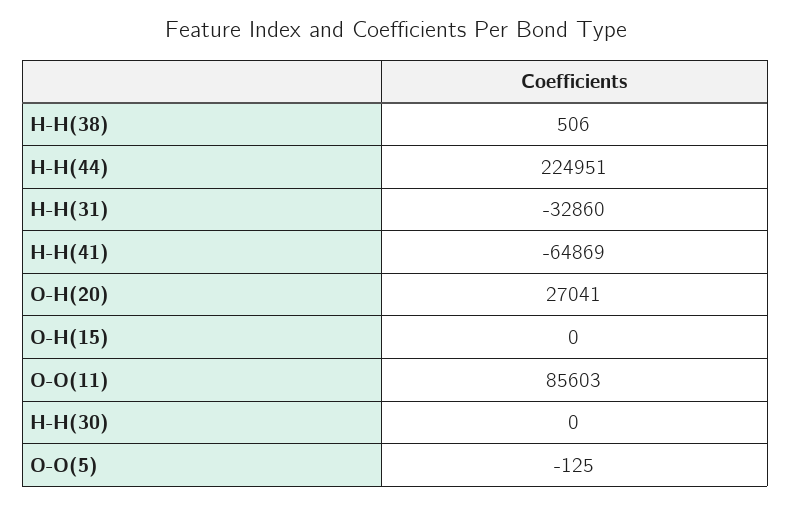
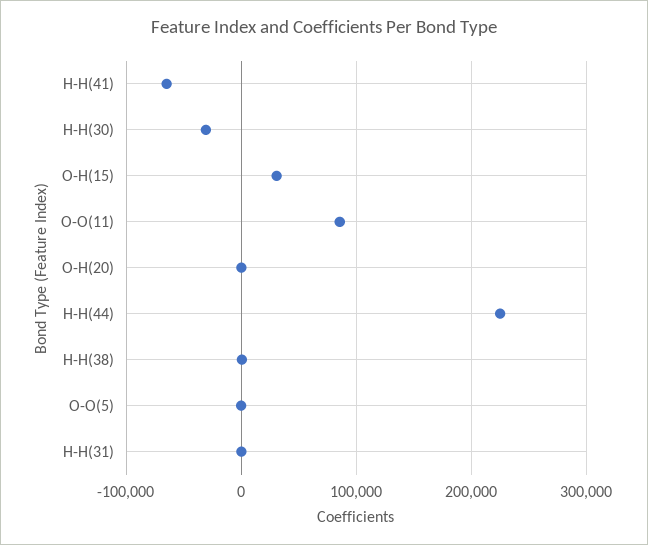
  {
    "H-H(38)": 506,
    "H-H(44)": 224951,
-   "H-H(31)": -32860,
+   "H-H(31)": 0,
    "H-H(41)": -64869,
-   "O-H(20)": 27041,
+   "O-H(20)": 0,
-   "O-H(15)": 0,
+   "O-H(15)": 30000,
    "O-O(11)": 85603,
-   "H-H(30)": 0,
+   "H-H(30)": -30000,
    "O-O(5)": -125
  }

